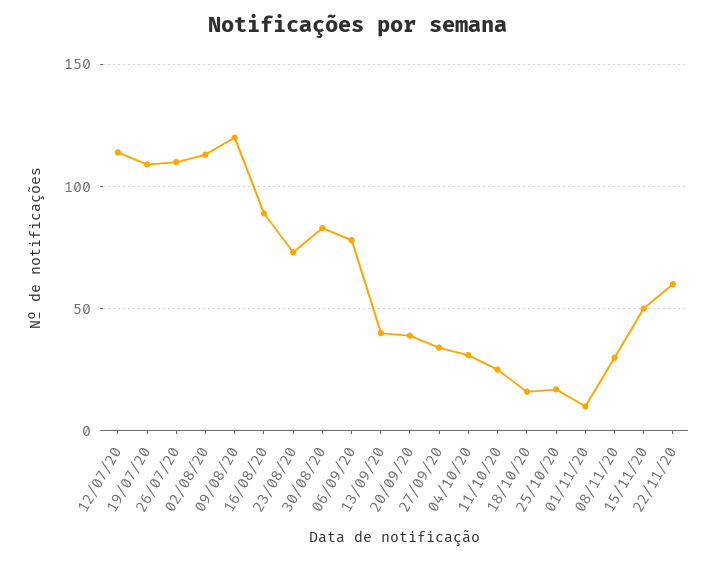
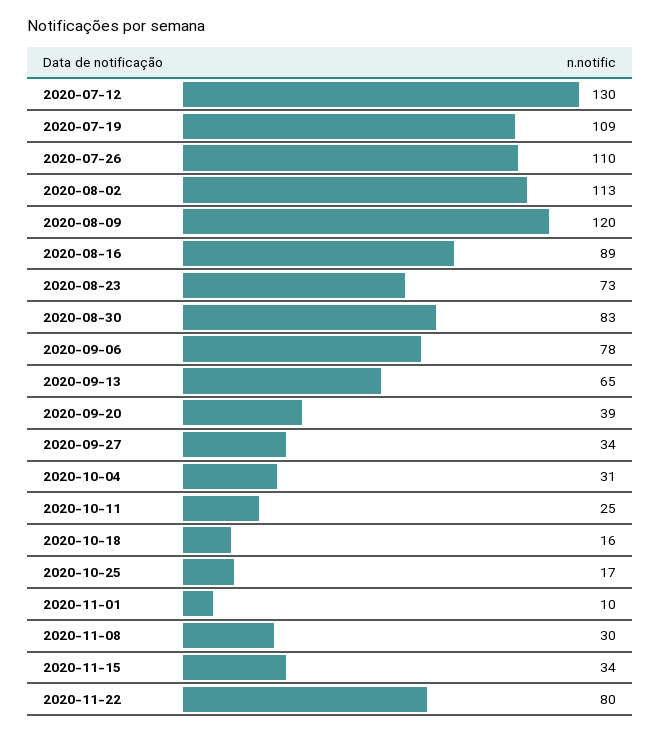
  {
-   "12/07/20": 115,
+   "12/07/20": 130,
    "19/07/20": 109,
    "26/07/20": 110,
    "02/08/20": 113,
    "09/08/20": 120,
    "16/08/20": 89,
    "23/08/20": 73,
    "30/08/20": 83,
    "06/09/20": 78,
-   "13/09/20": 40,
+   "13/09/20": 65,
    "20/09/20": 39,
    "27/09/20": 34,
    "04/10/20": 31,
    "11/10/20": 25,
    "18/10/20": 16,
    "25/10/20": 17,
    "01/11/20": 10,
    "08/11/20": 30,
-   "15/11/20": 50,
+   "15/11/20": 34,
-   "22/11/20": 60
+   "22/11/20": 80
  }

